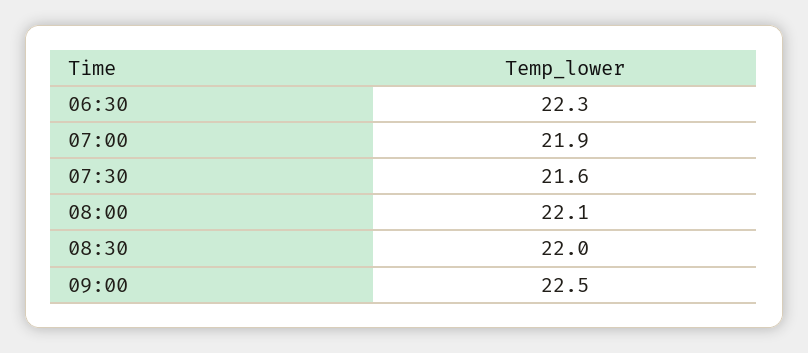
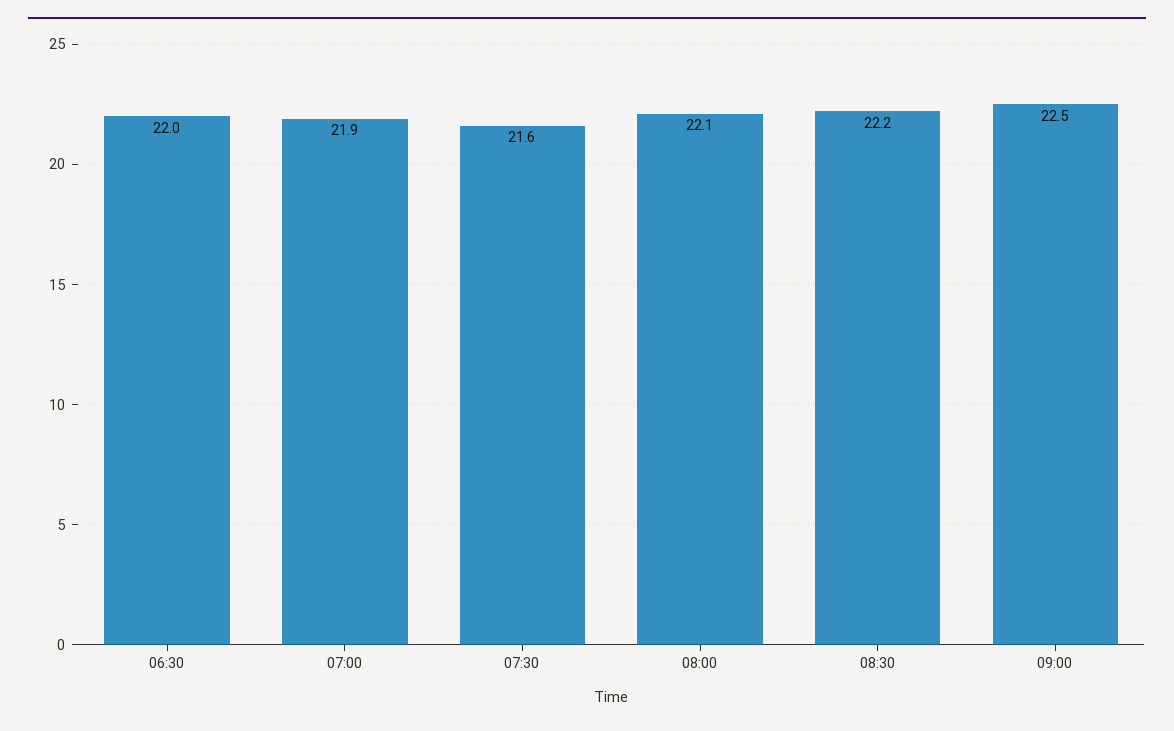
  {
-   "06:30": 22.3,
+   "06:30": 22,
    "07:00": 21.9,
    "07:30": 21.6,
    "08:00": 22.1,
-   "08:30": 22,
+   "08:30": 22.2,
    "09:00": 22.5
  }

